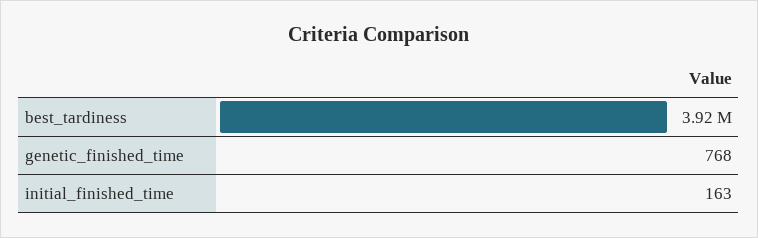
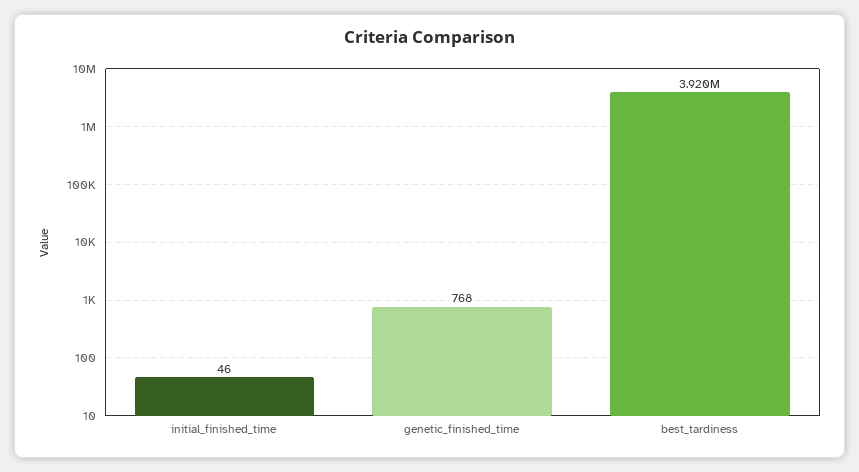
  {
    "best_tardiness": 3920000,
    "genetic_finished_time": 768,
-   "initial_finished_time": 163
+   "initial_finished_time": 46
  }

